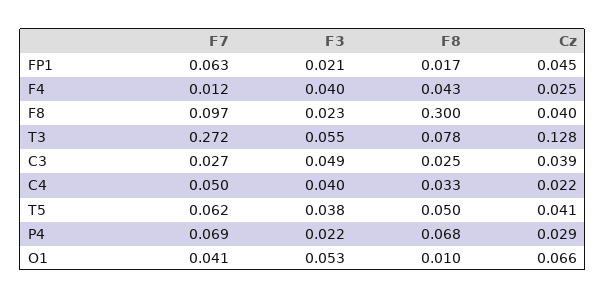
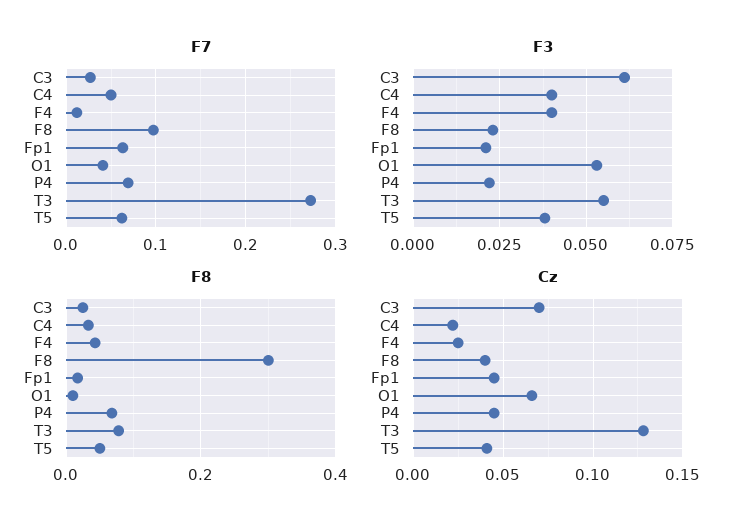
  {
    "F7": {
      "FP1": 0.063,
      "F4": 0.012,
      "F8": 0.097,
      "T3": 0.272,
      "C3": 0.027,
      "C4": 0.05,
      "T5": 0.062,
      "P4": 0.069,
      "O1": 0.041
    },
    "F3": {
      "FP1": 0.021,
      "F4": 0.04,
      "F8": 0.023,
      "T3": 0.055,
-     "C3": 0.049,
+     "C3": 0.06,
      "C4": 0.04,
      "T5": 0.038,
      "P4": 0.022,
      "O1": 0.053
    },
    "F8": {
      "FP1": 0.017,
      "F4": 0.043,
      "F8": 0.3,
      "T3": 0.078,
      "C3": 0.025,
      "C4": 0.033,
      "T5": 0.05,
      "P4": 0.068,
      "O1": 0.01
    },
    "Cz": {
      "FP1": 0.045,
      "F4": 0.025,
      "F8": 0.04,
      "T3": 0.128,
-     "C3": 0.039,
+     "C3": 0.07,
      "C4": 0.022,
      "T5": 0.041,
-     "P4": 0.029,
+     "P4": 0.045,
      "O1": 0.066
    }
  }

